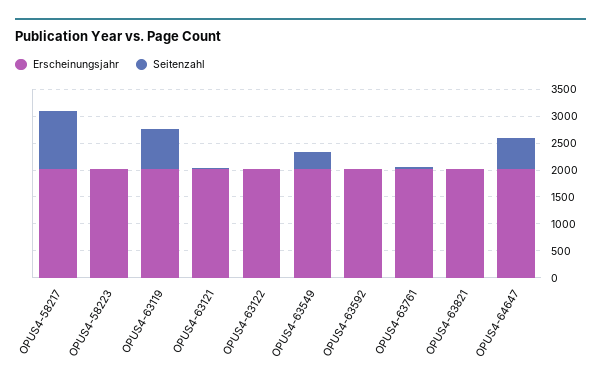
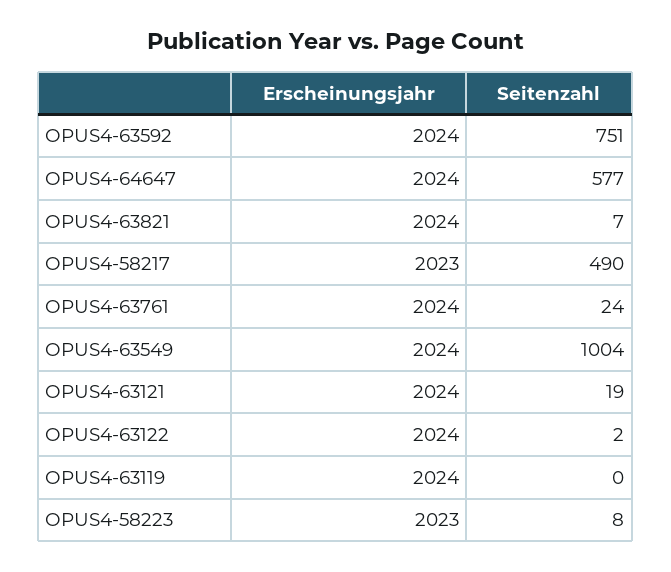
  {
    "Erscheinungsjahr": {
      "OPUS4-58217": 2023,
      "OPUS4-58223": 2023,
      "OPUS4-63119": 2024,
      "OPUS4-63121": 2024,
      "OPUS4-63122": 2024,
      "OPUS4-63549": 2024,
      "OPUS4-63592": 2024,
      "OPUS4-63761": 2024,
      "OPUS4-63821": 2024,
      "OPUS4-64647": 2024
    },
    "Seitenzahl": {
-     "OPUS4-58217": 1000,
+     "OPUS4-58217": 490,
      "OPUS4-58223": 8,
-     "OPUS4-63119": 750,
+     "OPUS4-63119": 0,
      "OPUS4-63121": 19,
      "OPUS4-63122": 2,
-     "OPUS4-63549": 250,
+     "OPUS4-63549": 1004,
-     "OPUS4-63592": 0,
+     "OPUS4-63592": 751,
      "OPUS4-63761": 24,
      "OPUS4-63821": 7,
      "OPUS4-64647": 577
    }
  }

